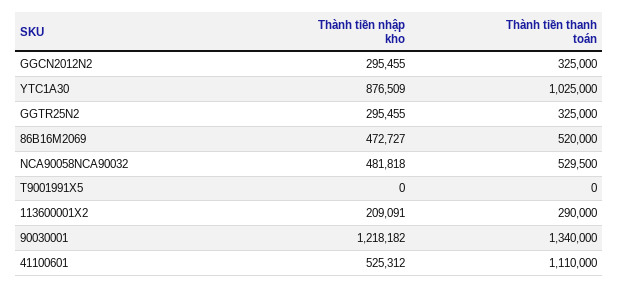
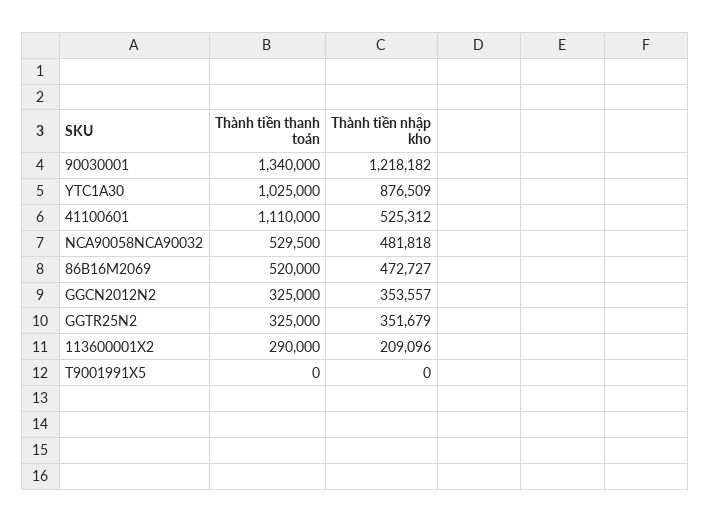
  {
    "Thành tiền nhập kho": {
-     "GGCN2012N2": 295455,
+     "GGCN2012N2": 353557,
      "YTC1A30": 876509,
-     "GGTR25N2": 295455,
+     "GGTR25N2": 351679,
      "86B16M2069": 472727,
      "NCA90058NCA90032": 481818,
      "T9001991X5": 0,
-     "113600001X2": 209091,
+     "113600001X2": 209096,
      "90030001": 1218182,
      "41100601": 525312
    },
    "Thành tiền thanh toán": {
      "GGCN2012N2": 325000,
      "YTC1A30": 1025000,
      "GGTR25N2": 325000,
      "86B16M2069": 520000,
      "NCA90058NCA90032": 529500,
      "T9001991X5": 0,
      "113600001X2": 290000,
      "90030001": 1340000,
      "41100601": 1110000
    }
  }

